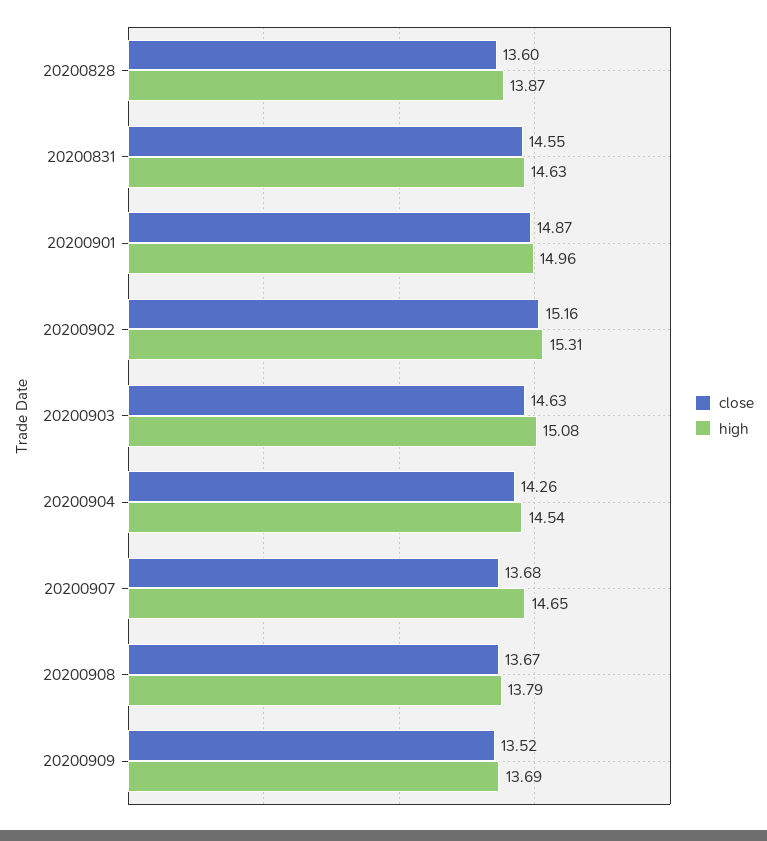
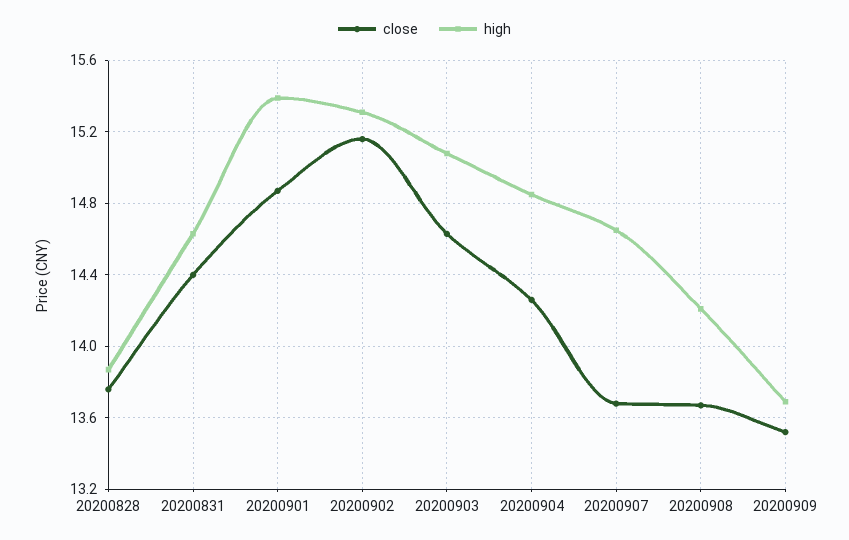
  {
    "close": {
-     "20200828": 13.6,
+     "20200828": 13.75,
-     "20200831": 14.55,
+     "20200831": 14.4,
      "20200901": 14.87,
      "20200902": 15.16,
      "20200903": 14.63,
      "20200904": 14.26,
      "20200907": 13.68,
      "20200908": 13.67,
      "20200909": 13.52
    },
    "high": {
      "20200828": 13.87,
      "20200831": 14.63,
-     "20200901": 14.96,
+     "20200901": 15.4,
      "20200902": 15.31,
      "20200903": 15.08,
-     "20200904": 14.54,
+     "20200904": 14.85,
      "20200907": 14.65,
-     "20200908": 13.79,
+     "20200908": 14.2,
      "20200909": 13.69
    }
  }

